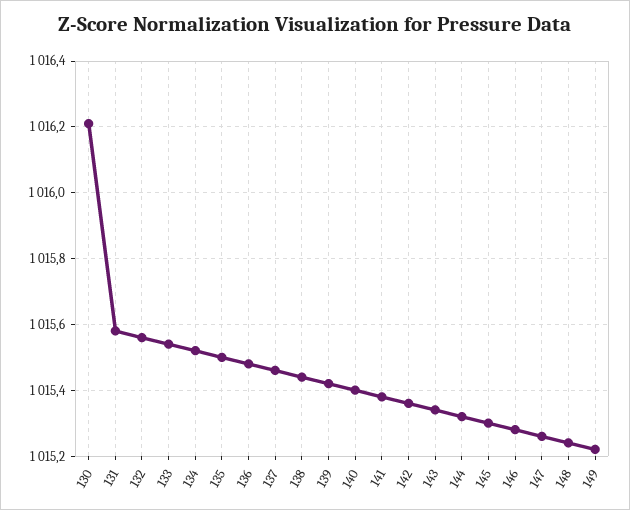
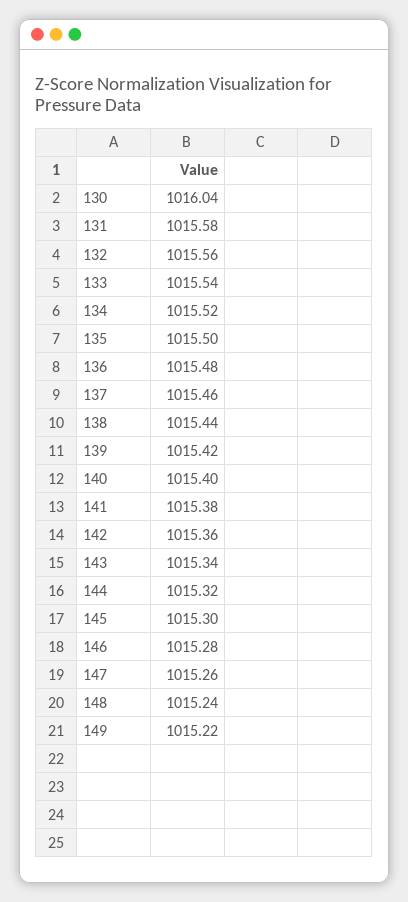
  {
-   "130": 1016.2,
+   "130": 1016.04,
    "131": 1015.58,
    "132": 1015.56,
    "133": 1015.54,
    "134": 1015.52,
    "135": 1015.5,
    "136": 1015.48,
    "137": 1015.46,
    "138": 1015.44,
    "139": 1015.42,
    "140": 1015.4,
    "141": 1015.38,
    "142": 1015.36,
    "143": 1015.34,
    "144": 1015.32,
    "145": 1015.3,
    "146": 1015.28,
    "147": 1015.26,
    "148": 1015.24,
    "149": 1015.22
  }

